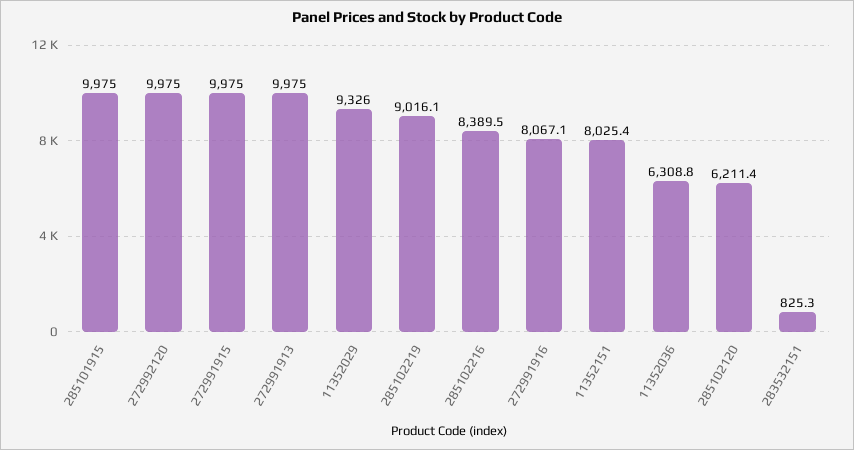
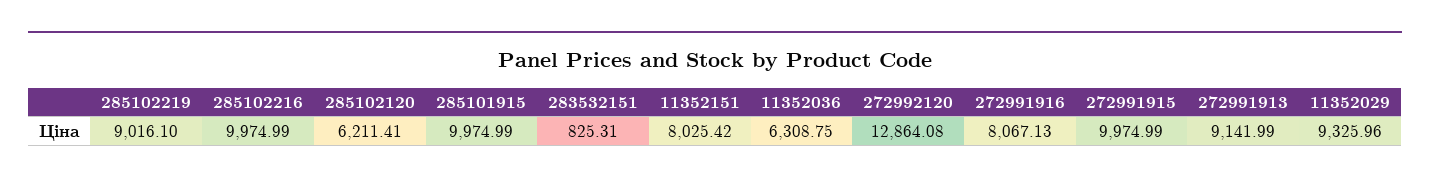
  {
    "285101915": 9974.99,
-   "272992120": 9975,
+   "272992120": 12864.08,
    "272991915": 9974.99,
-   "272991913": 9975,
+   "272991913": 9141.99,
    "11352029": 9325.96,
    "285102219": 9016.1,
-   "285102216": 8389.5,
+   "285102216": 9974.99,
    "272991916": 8067.13,
    "11352151": 8025.42,
    "11352036": 6308.75,
    "285102120": 6211.41,
    "283532151": 825.31
  }

